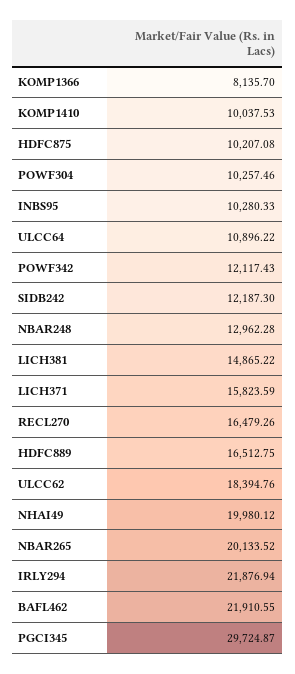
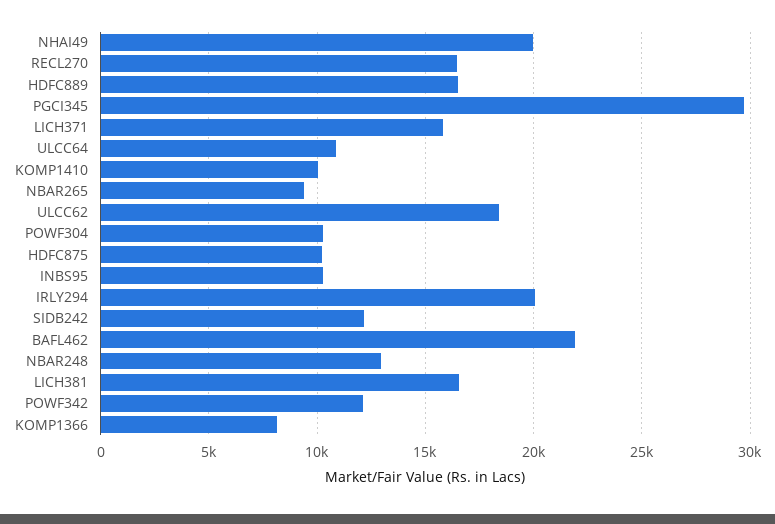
  {
    "KOMP1366": 8135.7,
    "KOMP1410": 10037.53,
    "HDFC875": 10207.08,
    "POWF304": 10257.46,
    "INBS95": 10280.33,
    "ULCC64": 10896.22,
    "POWF342": 12117.43,
    "SIDB242": 12187.3,
    "NBAR248": 12962.28,
-   "LICH381": 14865.22,
+   "LICH381": 16500,
    "LICH371": 15823.59,
    "RECL270": 16479.26,
    "HDFC889": 16512.75,
    "ULCC62": 18394.76,
    "NHAI49": 19980.12,
-   "NBAR265": 20133.52,
+   "NBAR265": 9500,
-   "IRLY294": 21876.94,
+   "IRLY294": 20000,
    "BAFL462": 21910.55,
    "PGCI345": 29724.87
  }

